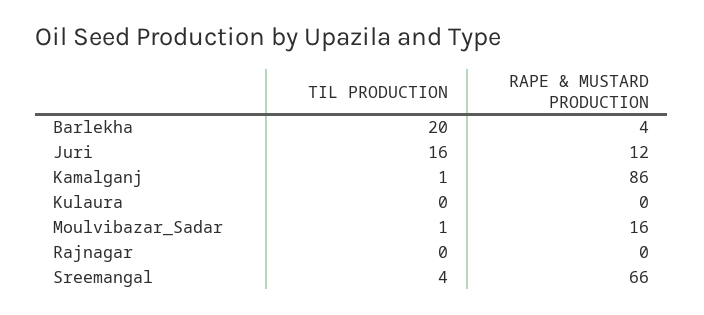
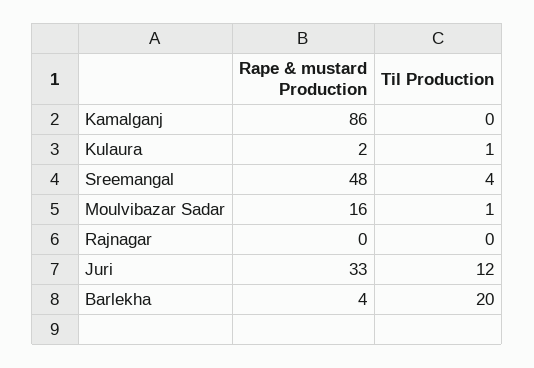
  {
    "TIL PRODUCTION": {
      "Barlekha": 20,
-     "Juri": 16,
+     "Juri": 12,
-     "Kamalganj": 1,
+     "Kamalganj": 0,
-     "Kulaura": 0,
+     "Kulaura": 1,
      "Moulvibazar_Sadar": 1,
      "Rajnagar": 0,
      "Sreemangal": 4
    },
    "RAPE & MUSTARD PRODUCTION": {
      "Barlekha": 4,
-     "Juri": 12,
+     "Juri": 33,
      "Kamalganj": 86,
-     "Kulaura": 0,
+     "Kulaura": 2,
      "Moulvibazar_Sadar": 16,
      "Rajnagar": 0,
-     "Sreemangal": 66
+     "Sreemangal": 48
    }
  }

